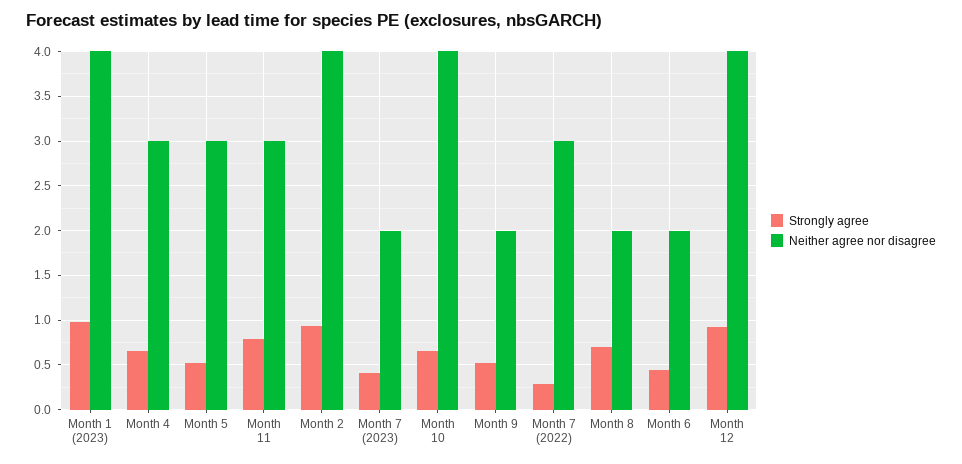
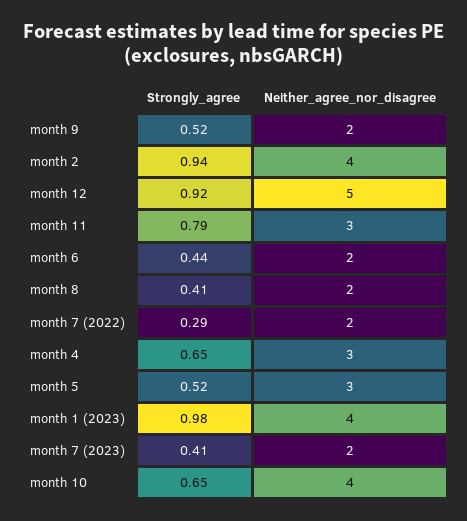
  {
    "Strongly agree": {
      "Month 1 (2023)": 0.98,
      "Month 4": 0.65,
      "Month 5": 0.52,
      "Month 11": 0.79,
      "Month 2": 0.94,
      "Month 7 (2023)": 0.41,
      "Month 10": 0.65,
      "Month 9": 0.52,
      "Month 7 (2022)": 0.29,
-     "Month 8": 0.7,
+     "Month 8": 0.41,
      "Month 6": 0.44,
      "Month 12": 0.92
    },
    "Neither agree nor disagree": {
      "Month 1 (2023)": 4,
      "Month 4": 3,
      "Month 5": 3,
      "Month 11": 3,
      "Month 2": 4,
      "Month 7 (2023)": 2,
      "Month 10": 4,
      "Month 9": 2,
-     "Month 7 (2022)": 3,
+     "Month 7 (2022)": 2,
      "Month 8": 2,
      "Month 6": 2,
-     "Month 12": 4
+     "Month 12": 5
    }
  }

